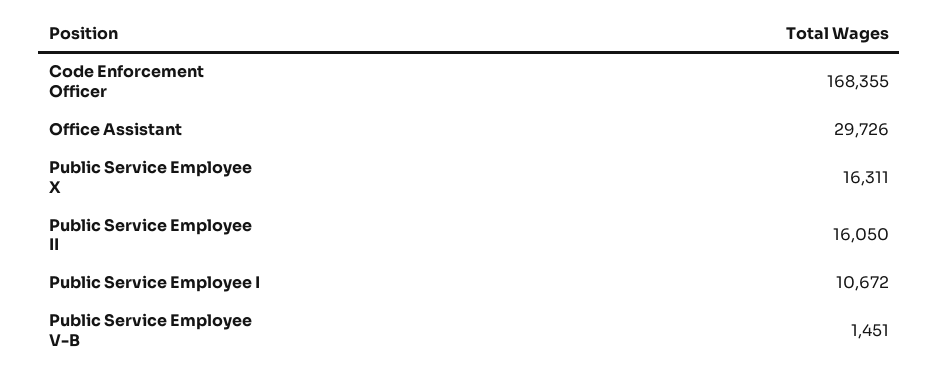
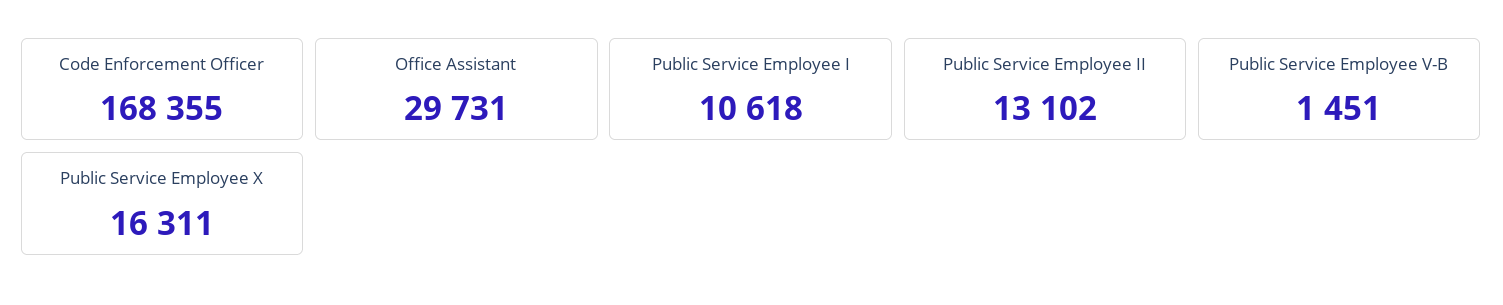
  {
    "Code Enforcement Officer": 168355,
-   "Office Assistant": 29726,
+   "Office Assistant": 29731,
    "Public Service Employee X": 16311,
-   "Public Service Employee II": 16050,
+   "Public Service Employee II": 13102,
-   "Public Service Employee I": 10672,
+   "Public Service Employee I": 10618,
    "Public Service Employee V-B": 1451
  }

